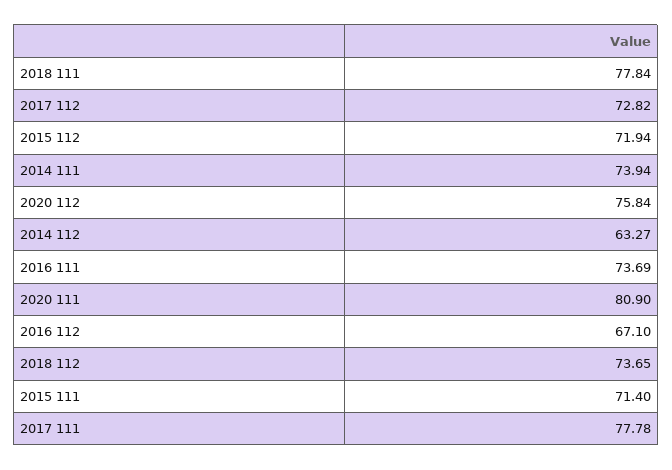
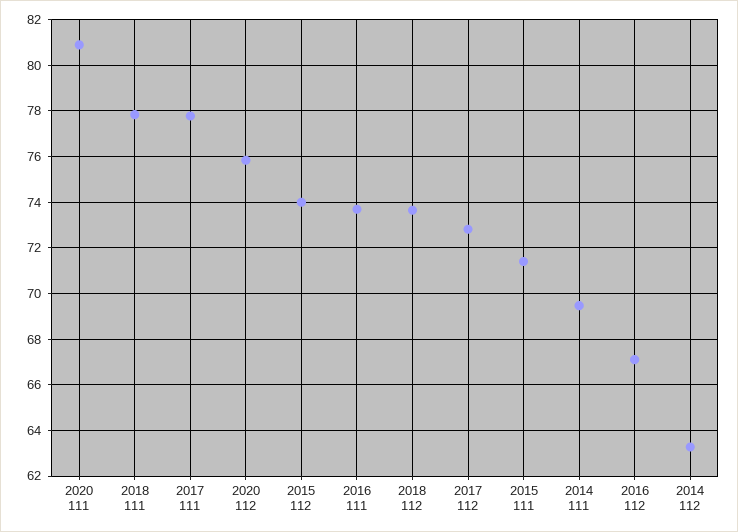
  {
    "2018 111": 77.84,
    "2017 112": 72.82,
-   "2015 112": 71.94,
+   "2015 112": 74,
-   "2014 111": 73.94,
+   "2014 111": 69.5,
    "2020 112": 75.84,
    "2014 112": 63.27,
    "2016 111": 73.69,
    "2020 111": 80.9,
    "2016 112": 67.1,
    "2018 112": 73.65,
    "2015 111": 71.4,
    "2017 111": 77.78
  }

